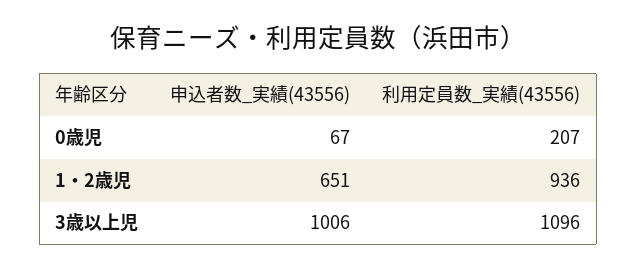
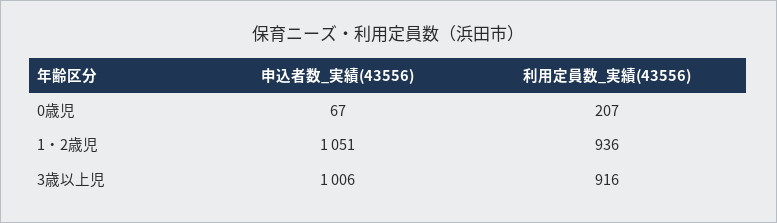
  {
    "申込者数_実績(43556)": {
      "0歳児": 67,
-     "1・2歳児": 651,
+     "1・2歳児": 1051,
      "3歳以上児": 1006
    },
    "利用定員数_実績(43556)": {
      "0歳児": 207,
      "1・2歳児": 936,
-     "3歳以上児": 1096
+     "3歳以上児": 916
    }
  }

